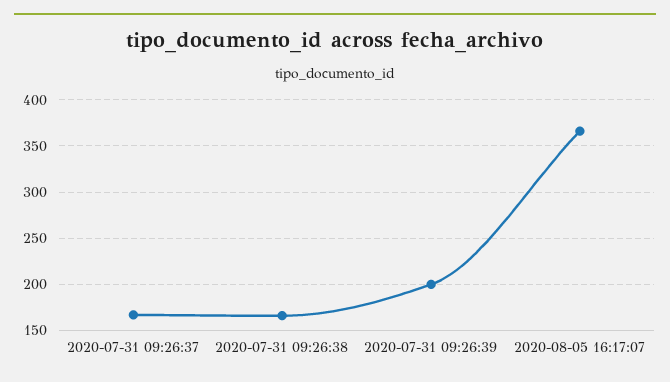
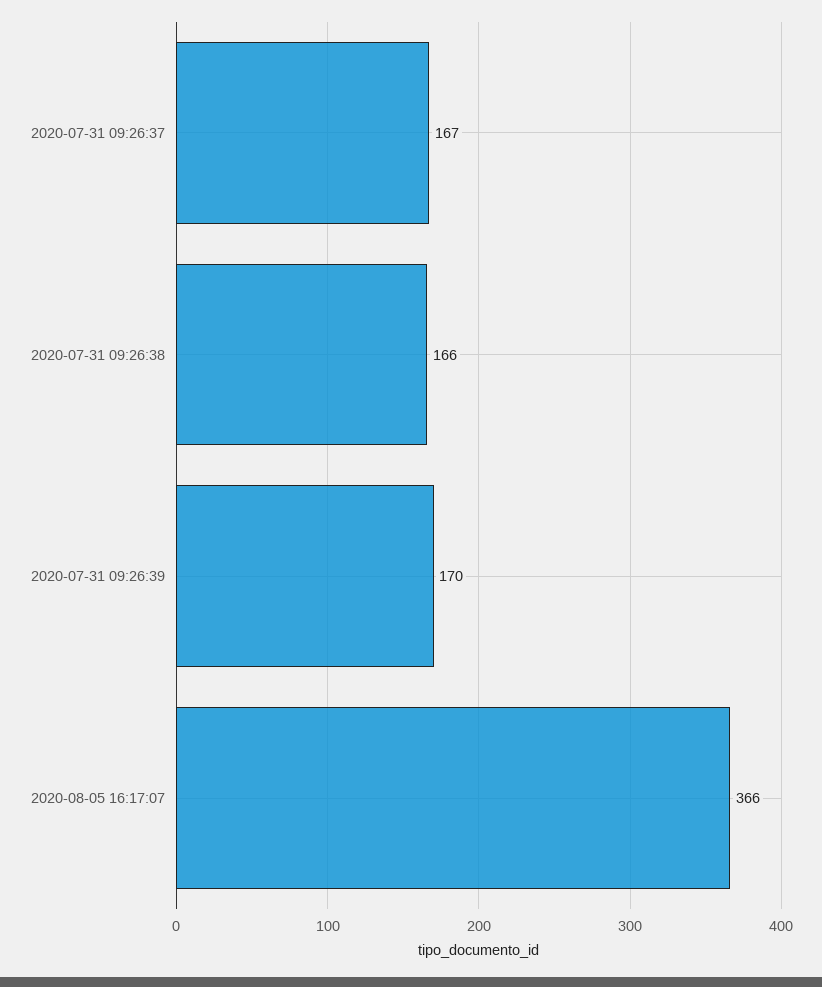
  {
    "2020-07-31 09:26:37": 167,
    "2020-07-31 09:26:38": 166,
-   "2020-07-31 09:26:39": 200,
+   "2020-07-31 09:26:39": 170,
    "2020-08-05 16:17:07": 366
  }

